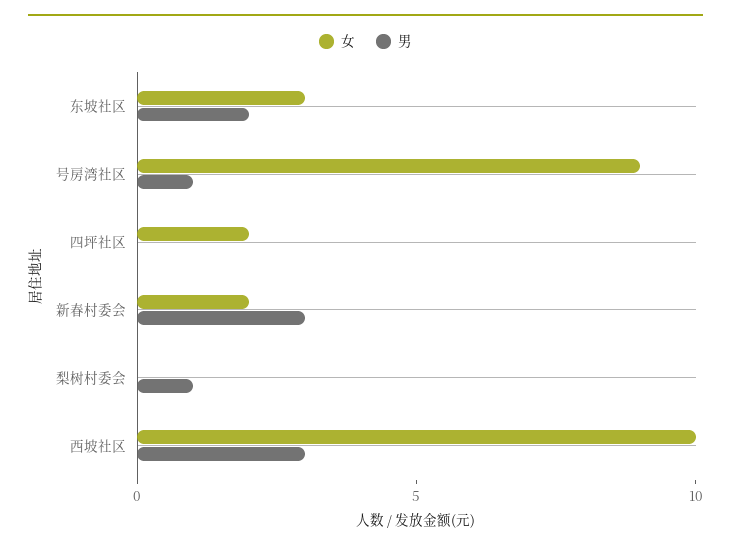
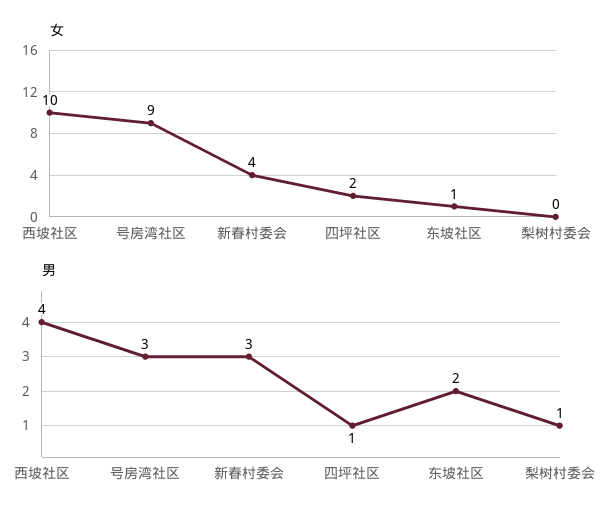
  {
    "女": {
-     "东坡社区": 3,
+     "东坡社区": 1,
      "号房湾社区": 9,
      "四坪社区": 2,
-     "新春村委会": 2,
+     "新春村委会": 4,
      "梨树村委会": 0,
      "西坡社区": 10
    },
    "男": {
      "东坡社区": 2,
-     "号房湾社区": 1,
+     "号房湾社区": 3,
-     "四坪社区": 0,
+     "四坪社区": 1,
      "新春村委会": 3,
      "梨树村委会": 1,
-     "西坡社区": 3
+     "西坡社区": 4
    }
  }

